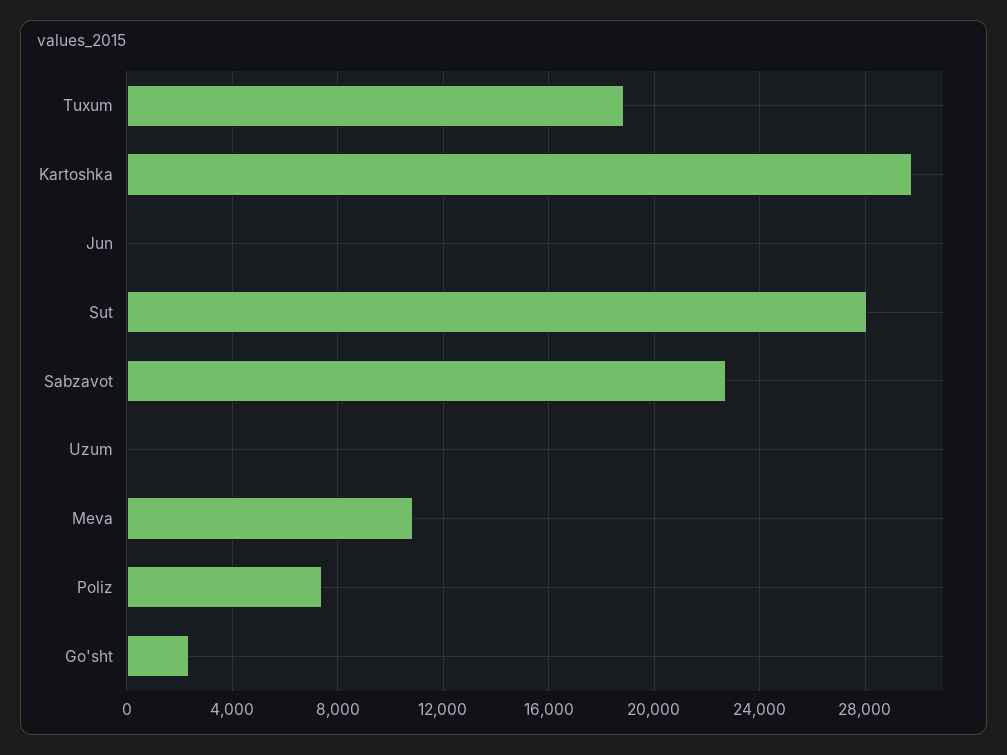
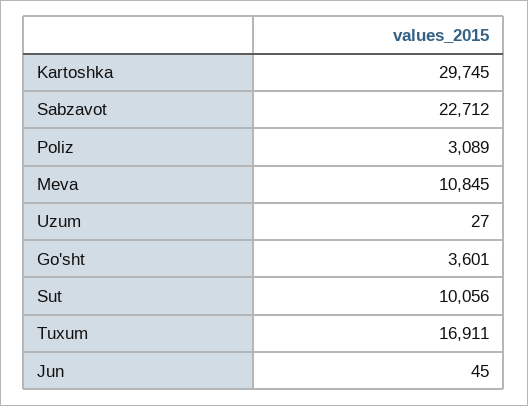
  {
-   "Tuxum": 19000,
+   "Tuxum": 16911,
    "Kartoshka": 29745,
    "Jun": 45,
-   "Sut": 28000,
+   "Sut": 10056,
    "Sabzavot": 22712,
    "Uzum": 27,
    "Meva": 10845,
-   "Poliz": 7500,
+   "Poliz": 3089,
-   "Go'sht": 2500
+   "Go'sht": 3601
  }

